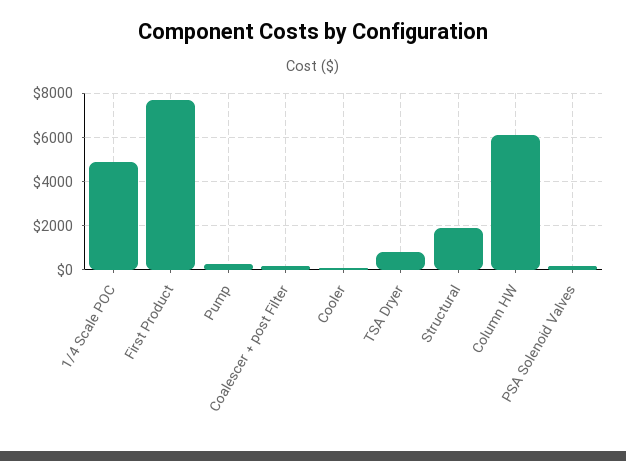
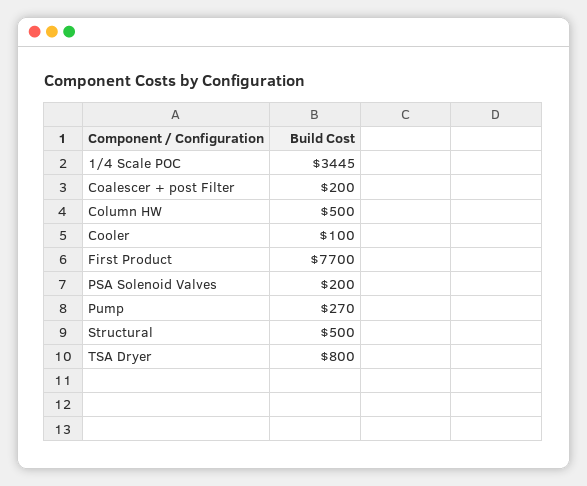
  {
-   "1/4 Scale POC": 5000,
+   "1/4 Scale POC": 3445,
    "First Product": 7700,
    "Pump": 270,
    "Coalescer + post Filter": 200,
    "Cooler": 100,
    "TSA Dryer": 800,
-   "Structural": 2000,
+   "Structural": 500,
-   "Column HW": 6000,
+   "Column HW": 500,
    "PSA Solenoid Valves": 200
  }

